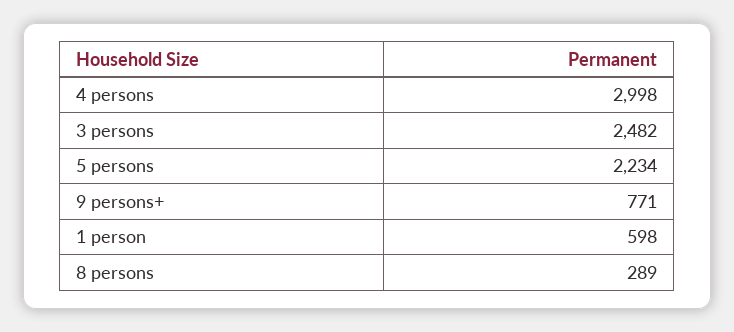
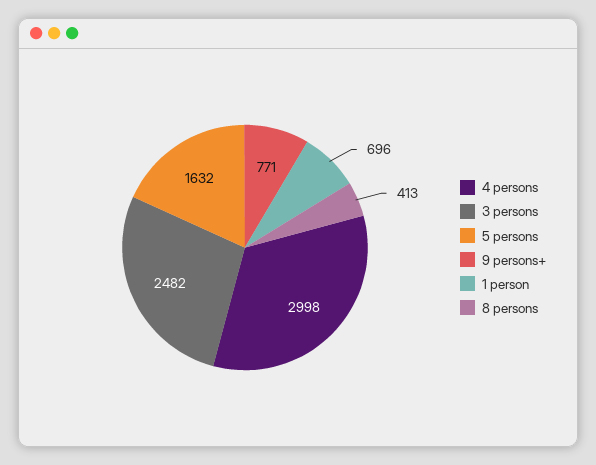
  {
    "4 persons": 2998,
    "3 persons": 2482,
-   "5 persons": 2234,
+   "5 persons": 1632,
    "9 persons+": 771,
-   "1 person": 598,
+   "1 person": 696,
-   "8 persons": 289
+   "8 persons": 413
  }

